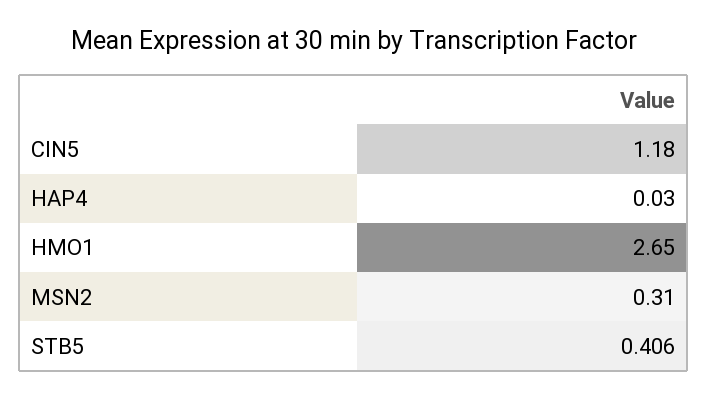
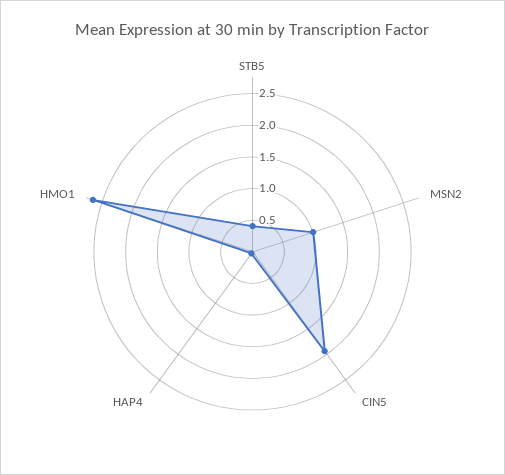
  {
-   "CIN5": 1.18,
+   "CIN5": 2,
    "HAP4": 0.03,
    "HMO1": 2.65,
-   "MSN2": 0.31,
+   "MSN2": 1,
    "STB5": 0.406
  }

